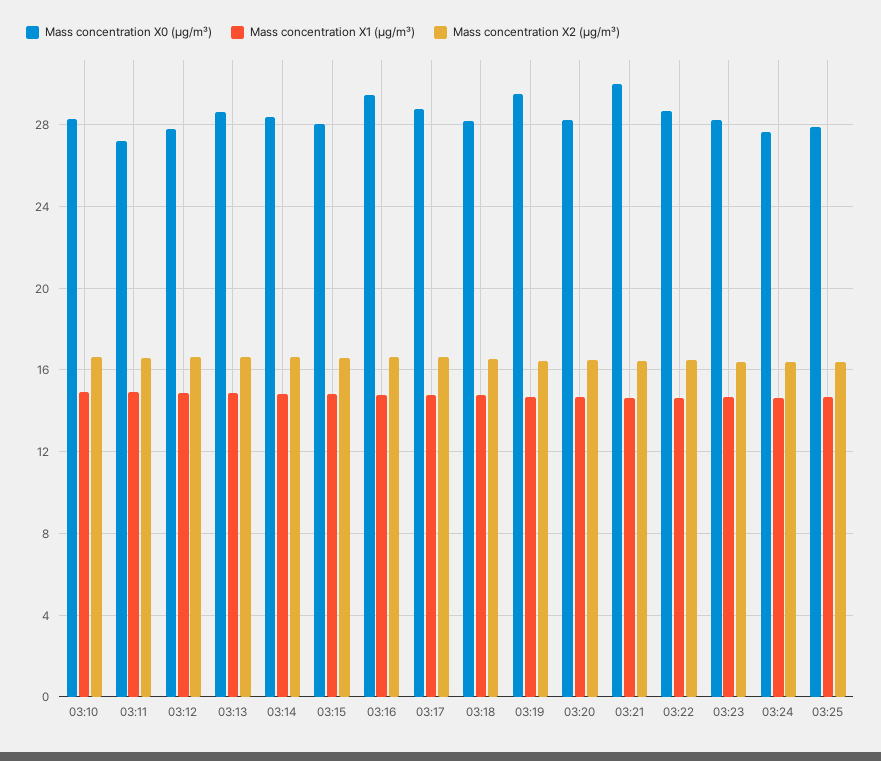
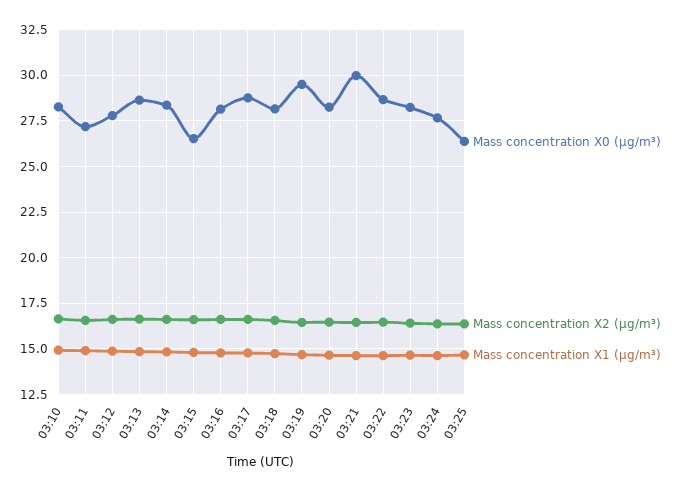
  {
    "Mass concentration X0 (μg/m³)": {
      "03:10": 28.5,
      "03:11": 27,
      "03:12": 28,
      "03:13": 28.5,
      "03:14": 28.5,
-     "03:15": 28,
+     "03:15": 26.5,
-     "03:16": 29.5,
+     "03:16": 28,
      "03:17": 29,
      "03:18": 28,
      "03:19": 29.5,
      "03:20": 28.5,
      "03:21": 30,
      "03:22": 28.5,
      "03:23": 28,
      "03:24": 27.5,
-     "03:25": 28
+     "03:25": 26.5
    },
    "Mass concentration X1 (μg/m³)": {
      "03:10": 15,
      "03:11": 15,
      "03:12": 15,
      "03:13": 15,
      "03:14": 15,
      "03:15": 15,
      "03:16": 15,
      "03:17": 15,
      "03:18": 15,
      "03:19": 14.5,
      "03:20": 14.5,
      "03:21": 14.5,
      "03:22": 14.5,
      "03:23": 14.5,
      "03:24": 14.5,
      "03:25": 14.5
    },
    "Mass concentration X2 (μg/m³)": {
      "03:10": 16.5,
      "03:11": 16.5,
      "03:12": 16.5,
      "03:13": 16.5,
      "03:14": 16.5,
      "03:15": 16.5,
      "03:16": 16.5,
      "03:17": 16.5,
      "03:18": 16.5,
      "03:19": 16.5,
      "03:20": 16.5,
      "03:21": 16.5,
      "03:22": 16.5,
      "03:23": 16.5,
      "03:24": 16.5,
      "03:25": 16.5
    }
  }

